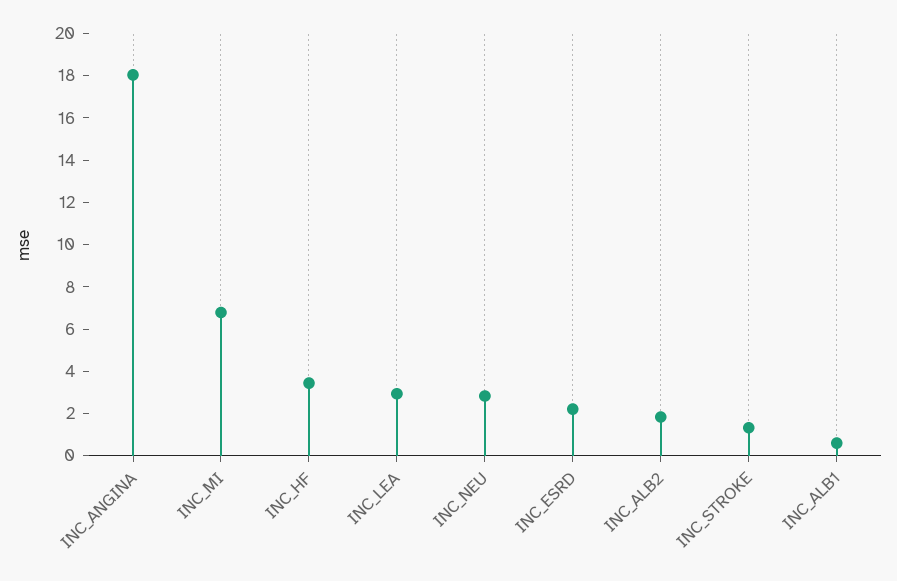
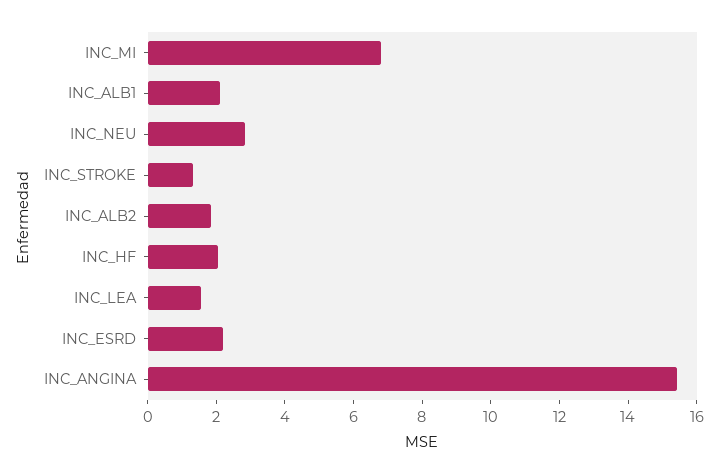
  {
-   "INC_ANGINA": 18,
+   "INC_ANGINA": 15.5,
    "INC_MI": 7,
-   "INC_HF": 3.5,
+   "INC_HF": 2,
-   "INC_LEA": 3,
+   "INC_LEA": 1.5,
    "INC_NEU": 3,
    "INC_ESRD": 2,
    "INC_ALB2": 2,
    "INC_STROKE": 1.5,
-   "INC_ALB1": 0.5
+   "INC_ALB1": 2
  }

